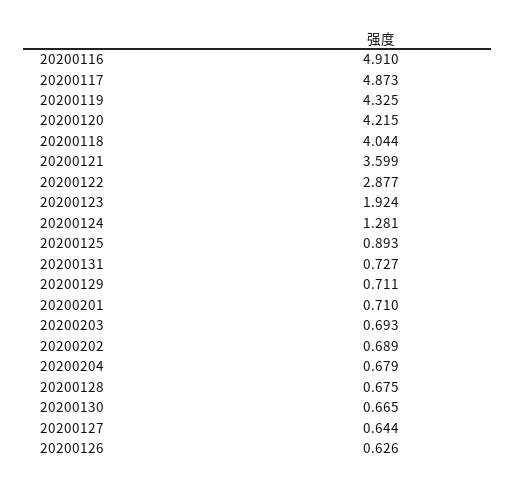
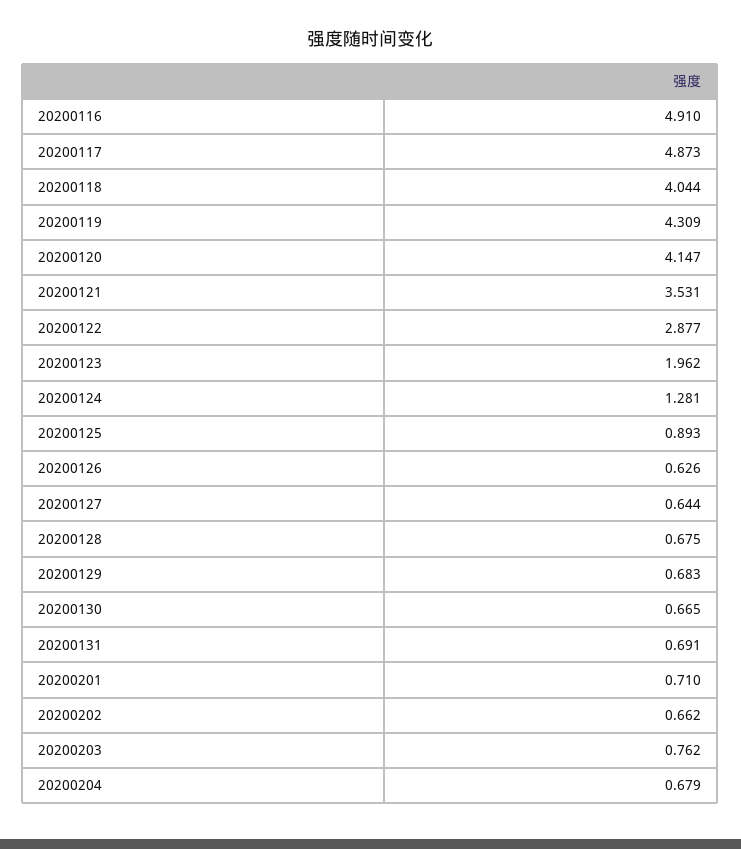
  {
    "20200116": 4.91,
    "20200117": 4.873,
-   "20200119": 4.325,
+   "20200119": 4.309,
-   "20200120": 4.215,
+   "20200120": 4.147,
    "20200118": 4.044,
-   "20200121": 3.599,
+   "20200121": 3.531,
    "20200122": 2.877,
-   "20200123": 1.924,
+   "20200123": 1.962,
    "20200124": 1.281,
    "20200125": 0.893,
-   "20200131": 0.727,
+   "20200131": 0.691,
-   "20200129": 0.711,
+   "20200129": 0.683,
    "20200201": 0.71,
-   "20200203": 0.693,
+   "20200203": 0.762,
-   "20200202": 0.689,
+   "20200202": 0.662,
    "20200204": 0.679,
    "20200128": 0.675,
    "20200130": 0.665,
    "20200127": 0.644,
    "20200126": 0.626
  }

